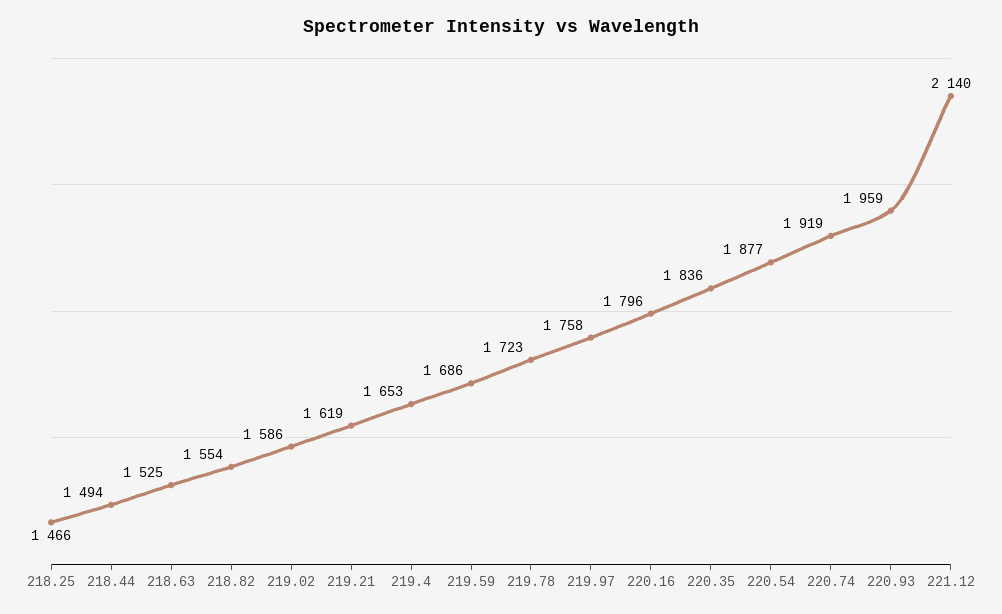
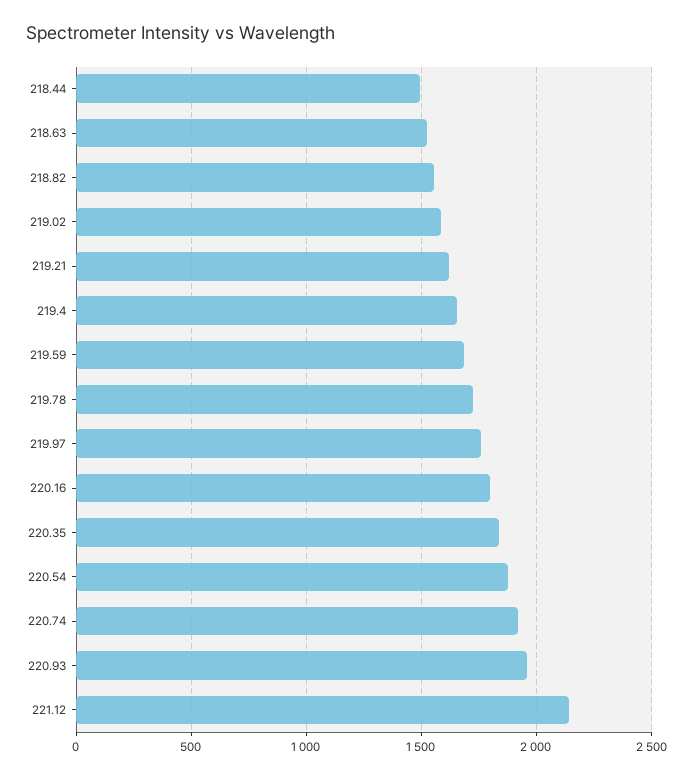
  {
-   "218.25": 1466,
    "218.44": 1494,
    "218.63": 1525,
    "218.82": 1554,
    "219.02": 1586,
    "219.21": 1619,
    "219.4": 1653,
    "219.59": 1686,
    "219.78": 1723,
    "219.97": 1758,
    "220.16": 1796,
    "220.35": 1836,
    "220.54": 1877,
    "220.74": 1919,
    "220.93": 1959,
    "221.12": 2140
  }

